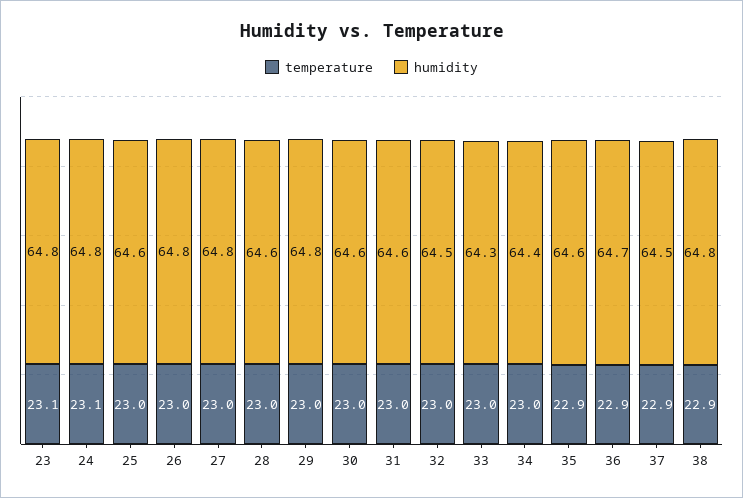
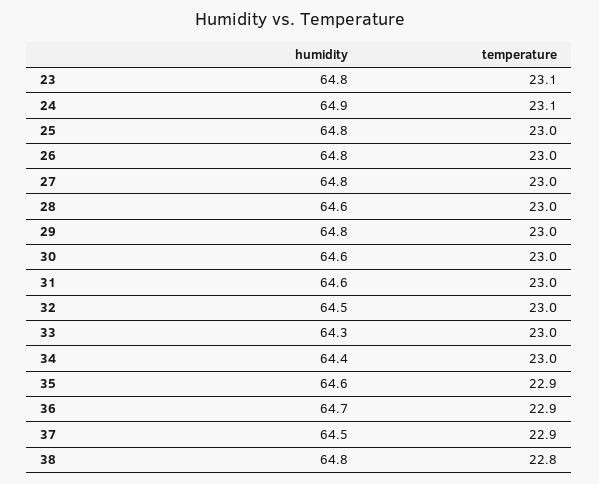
  {
    "temperature": {
      "23": 23.1,
      "24": 23.1,
      "25": 23,
      "26": 23,
      "27": 23,
      "28": 23,
      "29": 23,
      "30": 23,
      "31": 23,
      "32": 23,
      "33": 23,
      "34": 23,
      "35": 22.9,
      "36": 22.9,
      "37": 22.9,
-     "38": 22.9
+     "38": 22.8
    },
    "humidity": {
      "23": 64.8,
-     "24": 64.8,
+     "24": 64.9,
-     "25": 64.6,
+     "25": 64.8,
      "26": 64.8,
      "27": 64.8,
      "28": 64.6,
      "29": 64.8,
      "30": 64.6,
      "31": 64.6,
      "32": 64.5,
      "33": 64.3,
      "34": 64.4,
      "35": 64.6,
      "36": 64.7,
      "37": 64.5,
      "38": 64.8
    }
  }

